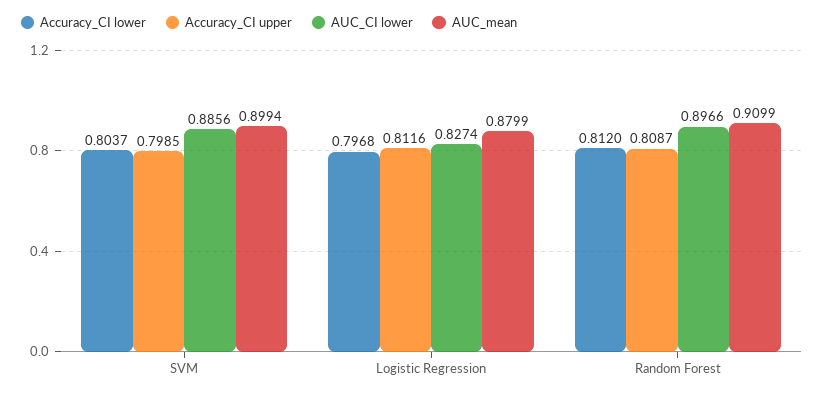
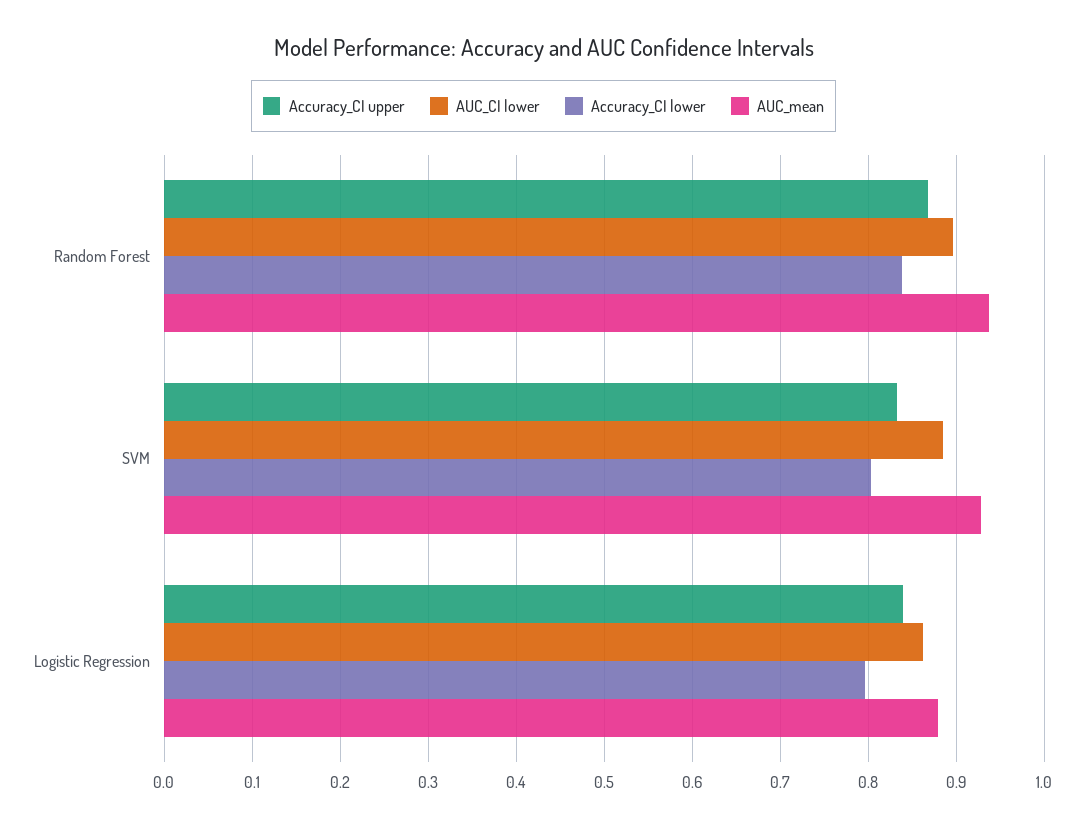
  {
    "Accuracy_CI lower": {
      "SVM": 0.8037,
      "Logistic Regression": 0.7968,
-     "Random Forest": 0.812
+     "Random Forest": 0.84
    },
    "Accuracy_CI upper": {
-     "SVM": 0.7985,
+     "SVM": 0.83,
-     "Logistic Regression": 0.8116,
+     "Logistic Regression": 0.84,
-     "Random Forest": 0.8087
+     "Random Forest": 0.87
    },
    "AUC_CI lower": {
      "SVM": 0.8856,
-     "Logistic Regression": 0.8274,
+     "Logistic Regression": 0.86,
      "Random Forest": 0.8966
    },
    "AUC_mean": {
-     "SVM": 0.8994,
+     "SVM": 0.93,
      "Logistic Regression": 0.8799,
-     "Random Forest": 0.9099
+     "Random Forest": 0.94
    }
  }

